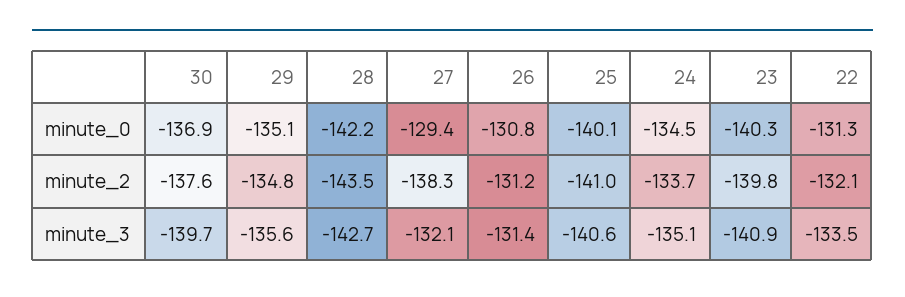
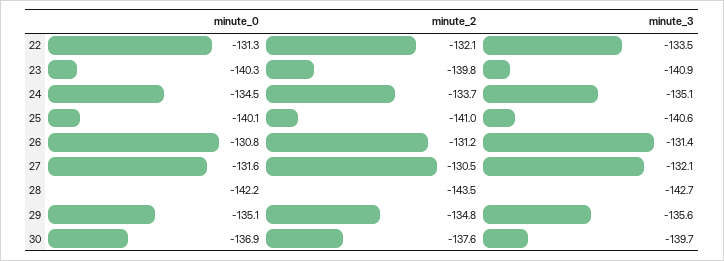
  {
    "30": {
      "minute_0": -136.9,
      "minute_2": -137.6,
      "minute_3": -139.7
    },
    "29": {
      "minute_0": -135.1,
      "minute_2": -134.8,
      "minute_3": -135.6
    },
    "28": {
      "minute_0": -142.2,
      "minute_2": -143.5,
      "minute_3": -142.7
    },
    "27": {
-     "minute_0": -129.4,
+     "minute_0": -131.6,
-     "minute_2": -138.3,
+     "minute_2": -130.5,
      "minute_3": -132.1
    },
    "26": {
      "minute_0": -130.8,
      "minute_2": -131.2,
      "minute_3": -131.4
    },
    "25": {
      "minute_0": -140.1,
      "minute_2": -141,
      "minute_3": -140.6
    },
    "24": {
      "minute_0": -134.5,
      "minute_2": -133.7,
      "minute_3": -135.1
    },
    "23": {
      "minute_0": -140.3,
      "minute_2": -139.8,
      "minute_3": -140.9
    },
    "22": {
      "minute_0": -131.3,
      "minute_2": -132.1,
      "minute_3": -133.5
    }
  }

